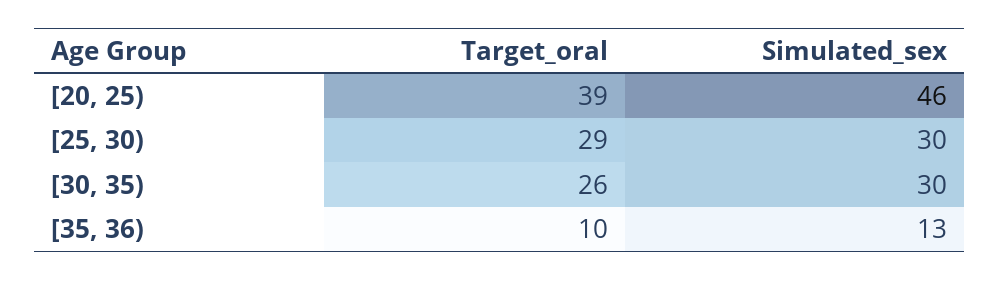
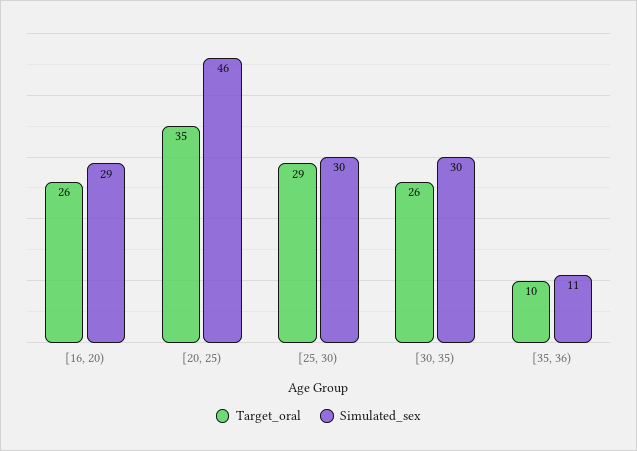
  {
    "Target_oral": {
-     "[20, 25)": 39,
+     "[20, 25)": 35,
      "[25, 30)": 29,
      "[30, 35)": 26,
-     "[35, 36)": 10
+     "[35, 36)": 10,
+     "[16, 20)": 26
    },
    "Simulated_sex": {
      "[20, 25)": 46,
      "[25, 30)": 30,
      "[30, 35)": 30,
-     "[35, 36)": 13
+     "[35, 36)": 11,
+     "[16, 20)": 29
    }
  }

